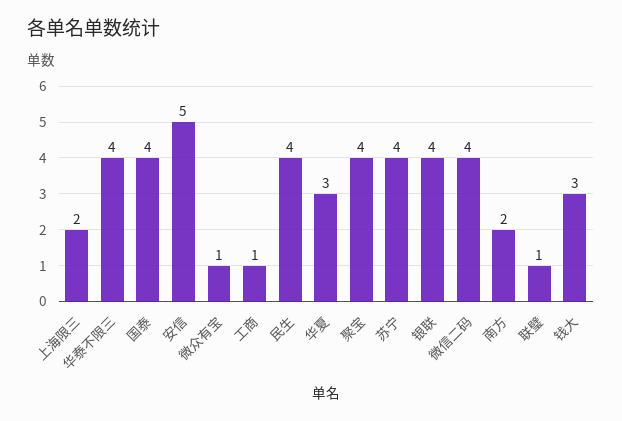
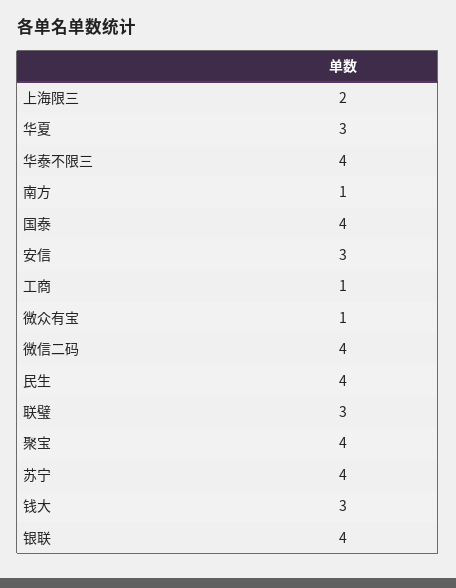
  {
    "上海限三": 2,
    "华泰不限三": 4,
    "国泰": 4,
-   "安信": 5,
+   "安信": 3,
    "微众有宝": 1,
    "工商": 1,
    "民生": 4,
    "华夏": 3,
    "聚宝": 4,
    "苏宁": 4,
    "银联": 4,
    "微信二码": 4,
-   "南方": 2,
+   "南方": 1,
-   "联璧": 1,
+   "联璧": 3,
    "钱大": 3
  }

